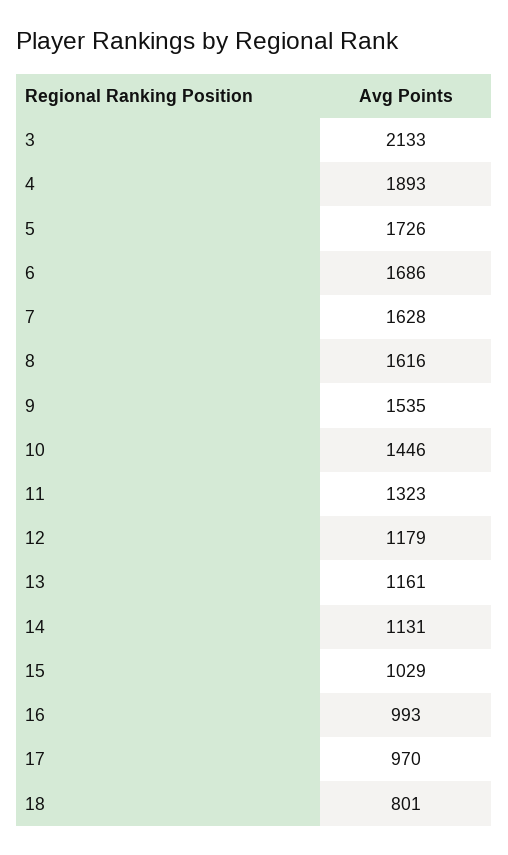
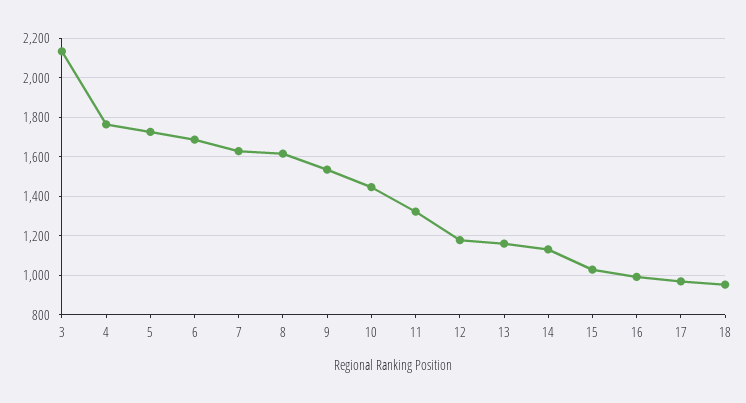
  {
    "3": 2133,
-   "4": 1893,
+   "4": 1750,
    "5": 1726,
    "6": 1686,
    "7": 1628,
    "8": 1616,
    "9": 1535,
    "10": 1446,
    "11": 1323,
    "12": 1179,
    "13": 1161,
    "14": 1131,
    "15": 1029,
    "16": 993,
    "17": 970,
-   "18": 801
+   "18": 950
  }

